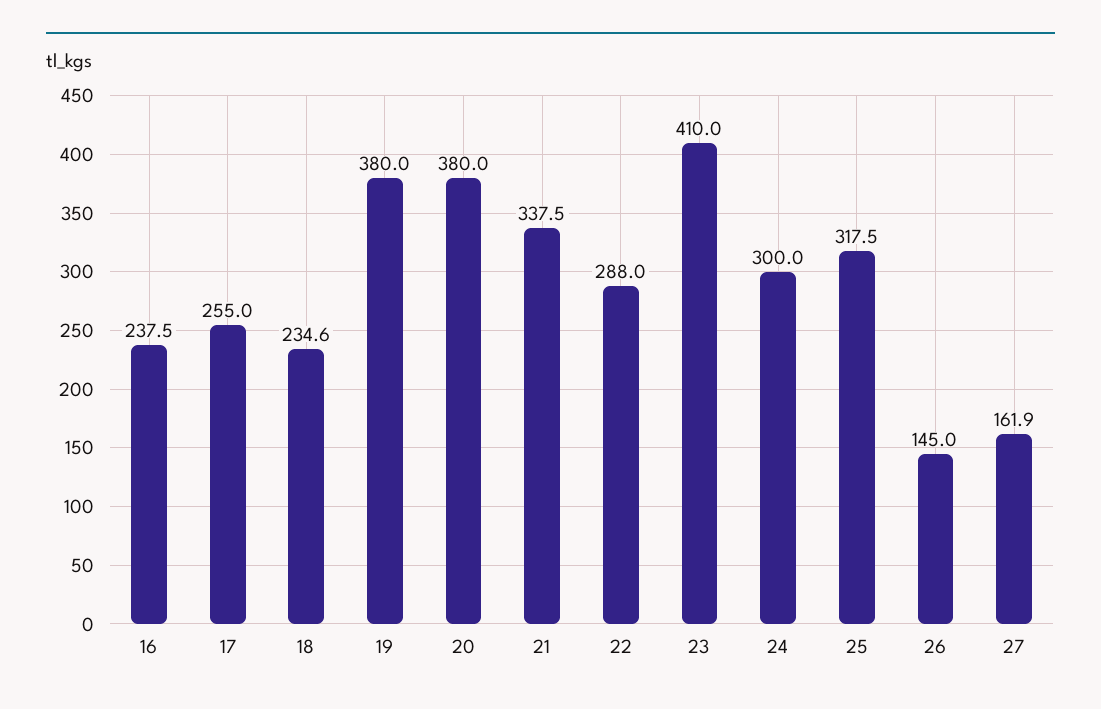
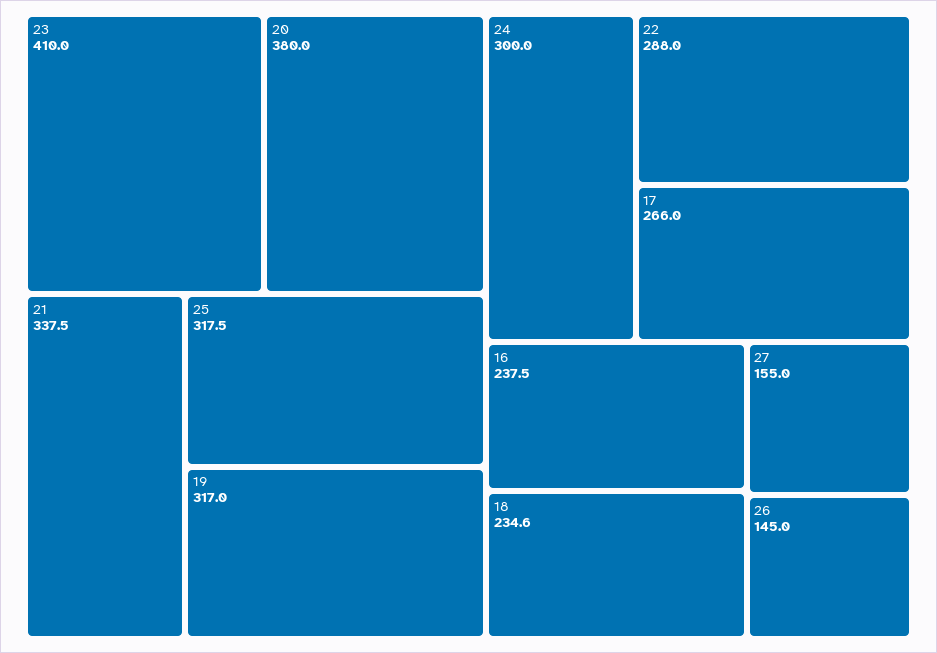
  {
    "16": 237.5,
-   "17": 255,
+   "17": 266,
    "18": 234.6,
-   "19": 380,
+   "19": 317,
    "20": 380,
    "21": 337.5,
    "22": 288,
    "23": 410,
    "24": 300,
    "25": 317.5,
    "26": 145,
-   "27": 161.9
+   "27": 155
  }

